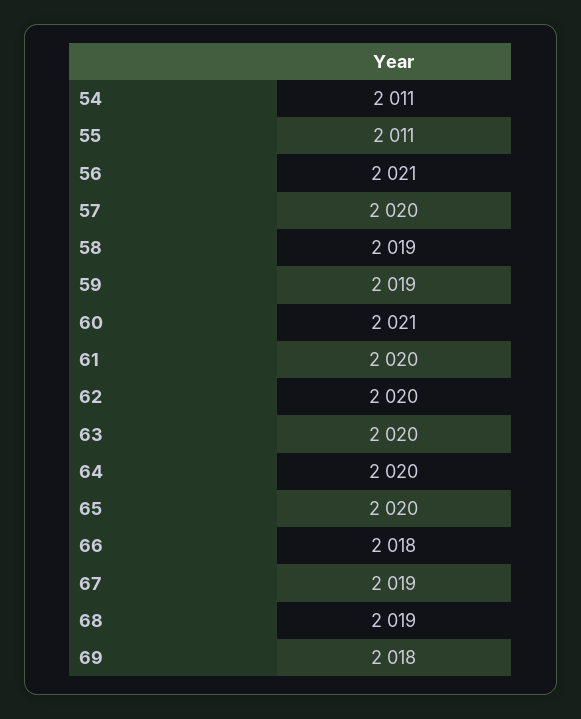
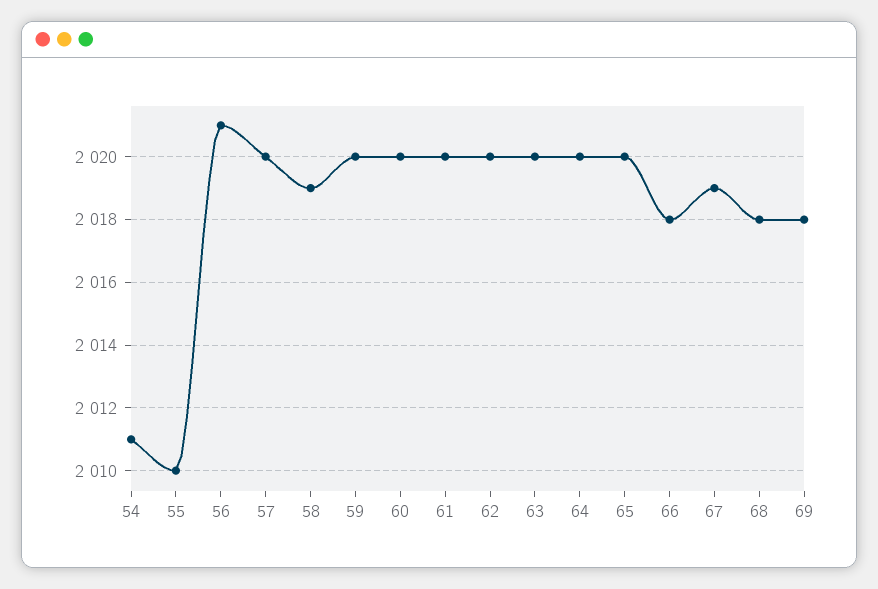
  {
    "54": 2011,
-   "55": 2011,
+   "55": 2010,
    "56": 2021,
    "57": 2020,
    "58": 2019,
-   "59": 2019,
+   "59": 2020,
-   "60": 2021,
+   "60": 2020,
    "61": 2020,
    "62": 2020,
    "63": 2020,
    "64": 2020,
    "65": 2020,
    "66": 2018,
    "67": 2019,
-   "68": 2019,
+   "68": 2018,
    "69": 2018
  }

